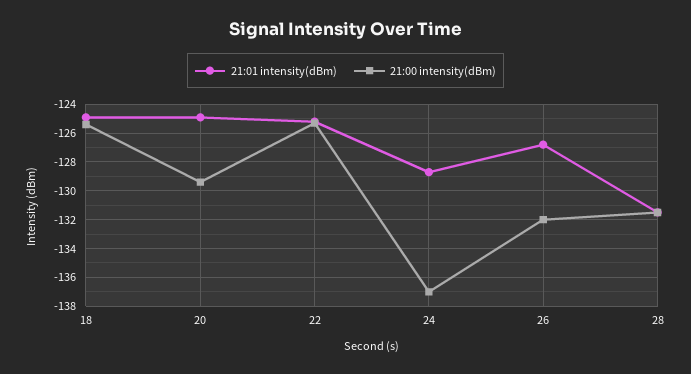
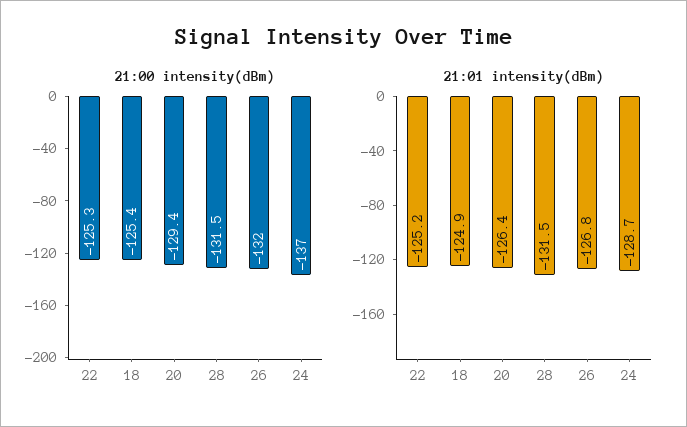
  {
    "21:01 intensity(dBm)": {
      "18": -124.9,
-     "20": -125,
+     "20": -126.4,
      "22": -125.2,
      "24": -128.7,
      "26": -126.8,
      "28": -131.5
    },
    "21:00 intensity(dBm)": {
      "18": -125.4,
      "20": -129.4,
      "22": -125.3,
      "24": -137,
      "26": -132,
      "28": -131.5
    }
  }

